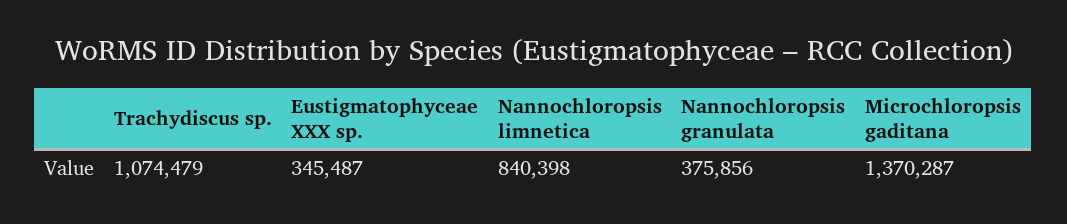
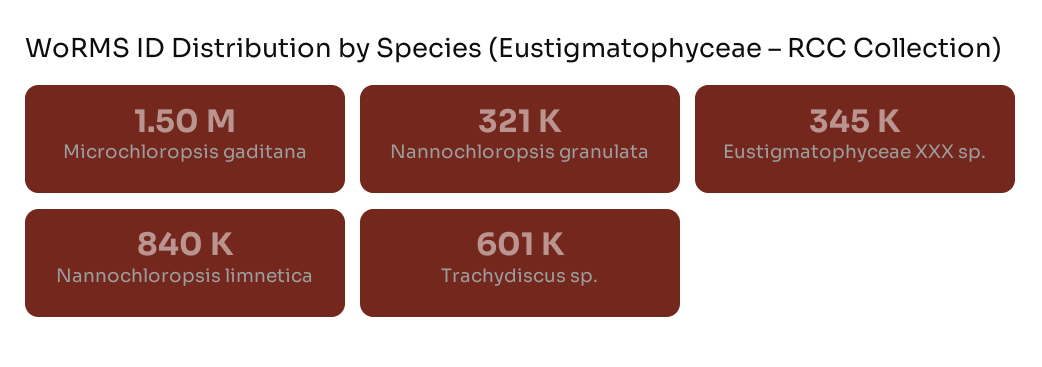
  {
-   "Trachydiscus sp.": 1074479,
+   "Trachydiscus sp.": 601000,
    "Eustigmatophyceae XXX sp.": 345487,
    "Nannochloropsis limnetica": 840398,
-   "Nannochloropsis granulata": 375856,
+   "Nannochloropsis granulata": 321000,
-   "Microchloropsis gaditana": 1370287
+   "Microchloropsis gaditana": 1500000
  }

